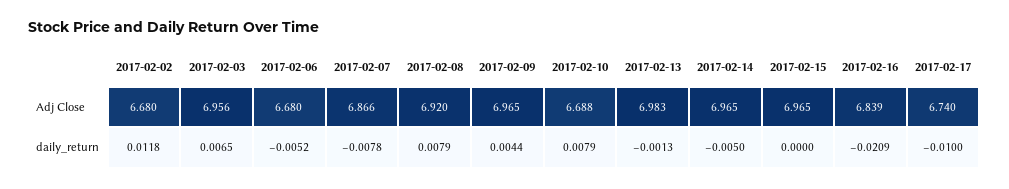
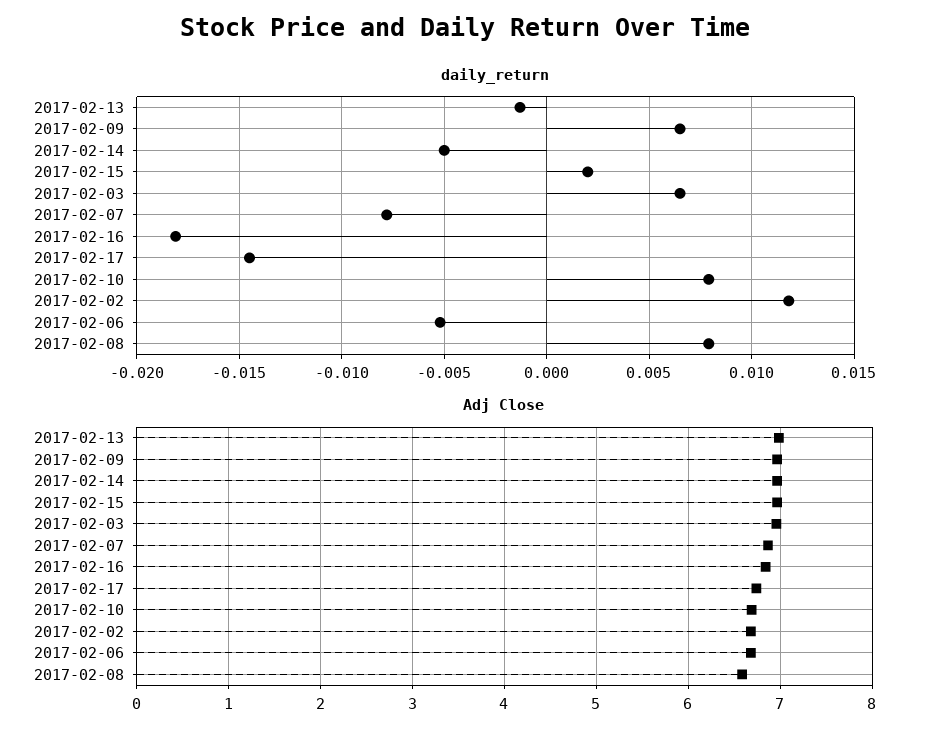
  {
    "Adj Close": {
      "2017-02-02": 6.68,
      "2017-02-03": 6.956,
      "2017-02-06": 6.68,
      "2017-02-07": 6.866,
-     "2017-02-08": 6.92,
+     "2017-02-08": 6.6,
      "2017-02-09": 6.965,
      "2017-02-10": 6.688,
      "2017-02-13": 6.983,
      "2017-02-14": 6.965,
      "2017-02-15": 6.965,
      "2017-02-16": 6.839,
      "2017-02-17": 6.74
    },
    "daily_return": {
      "2017-02-02": 0.0118,
      "2017-02-03": 0.0065,
      "2017-02-06": -0.0052,
      "2017-02-07": -0.0078,
      "2017-02-08": 0.0079,
-     "2017-02-09": 0.0044,
+     "2017-02-09": 0.0065,
      "2017-02-10": 0.0079,
      "2017-02-13": -0.0013,
      "2017-02-14": -0.005,
-     "2017-02-15": 0,
+     "2017-02-15": 0.002,
-     "2017-02-16": -0.0209,
+     "2017-02-16": -0.018,
-     "2017-02-17": -0.01
+     "2017-02-17": -0.0145
    }
  }

